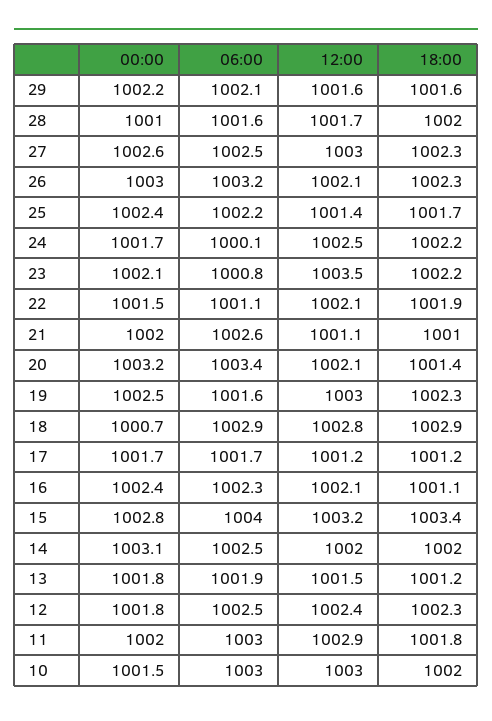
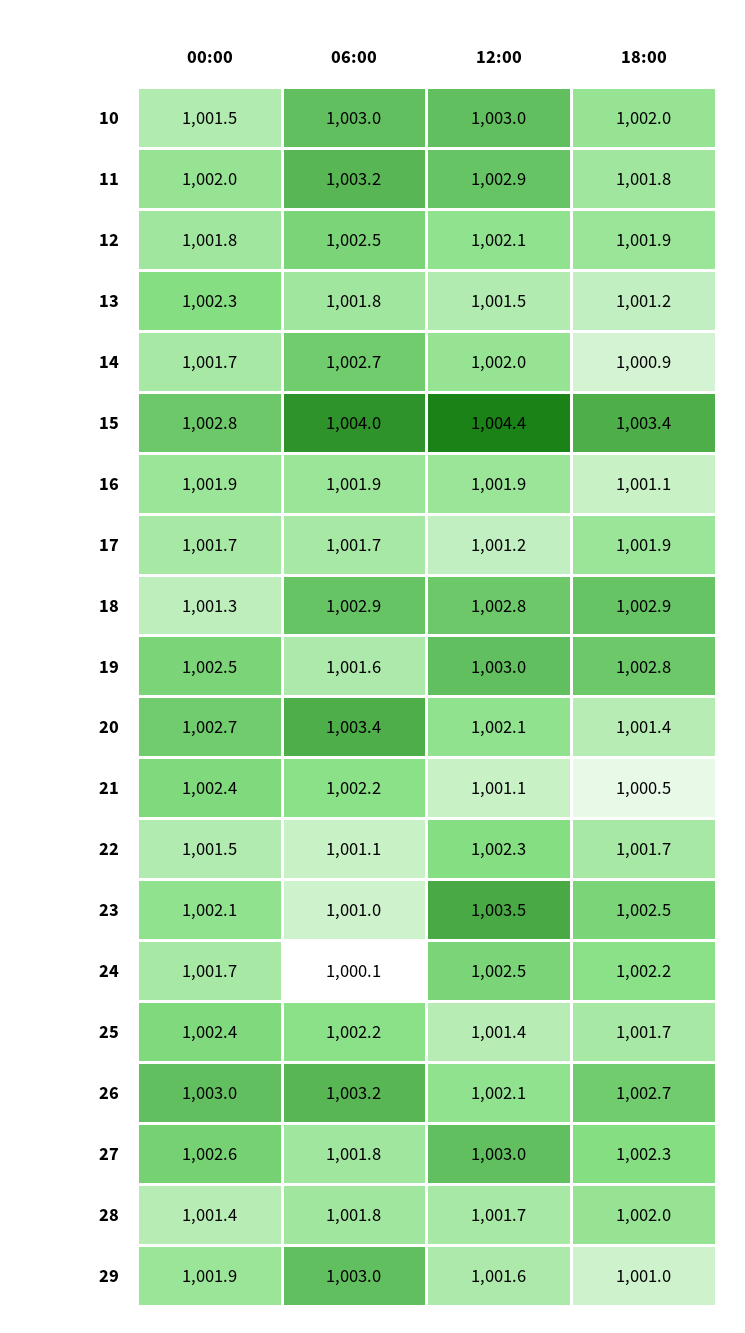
  {
    "00:00": {
-     "29": 1002.2,
+     "29": 1001.9,
-     "28": 1001,
+     "28": 1001.4,
      "27": 1002.6,
      "26": 1003,
      "25": 1002.4,
      "24": 1001.7,
      "23": 1002.1,
      "22": 1001.5,
-     "21": 1002,
+     "21": 1002.4,
-     "20": 1003.2,
+     "20": 1002.7,
      "19": 1002.5,
-     "18": 1000.7,
+     "18": 1001.3,
      "17": 1001.7,
-     "16": 1002.4,
+     "16": 1001.9,
      "15": 1002.8,
-     "14": 1003.1,
+     "14": 1001.7,
-     "13": 1001.8,
+     "13": 1002.3,
      "12": 1001.8,
      "11": 1002,
      "10": 1001.5
    },
    "06:00": {
-     "29": 1002.1,
+     "29": 1003,
-     "28": 1001.6,
+     "28": 1001.8,
-     "27": 1002.5,
+     "27": 1001.8,
      "26": 1003.2,
      "25": 1002.2,
      "24": 1000.1,
-     "23": 1000.8,
+     "23": 1001,
      "22": 1001.1,
-     "21": 1002.6,
+     "21": 1002.2,
      "20": 1003.4,
      "19": 1001.6,
      "18": 1002.9,
      "17": 1001.7,
-     "16": 1002.3,
+     "16": 1001.9,
      "15": 1004,
-     "14": 1002.5,
+     "14": 1002.7,
-     "13": 1001.9,
+     "13": 1001.8,
      "12": 1002.5,
-     "11": 1003,
+     "11": 1003.2,
      "10": 1003
    },
    "12:00": {
      "29": 1001.6,
      "28": 1001.7,
      "27": 1003,
      "26": 1002.1,
      "25": 1001.4,
      "24": 1002.5,
      "23": 1003.5,
-     "22": 1002.1,
+     "22": 1002.3,
      "21": 1001.1,
      "20": 1002.1,
      "19": 1003,
      "18": 1002.8,
      "17": 1001.2,
-     "16": 1002.1,
+     "16": 1001.9,
-     "15": 1003.2,
+     "15": 1004.4,
      "14": 1002,
      "13": 1001.5,
-     "12": 1002.4,
+     "12": 1002.1,
      "11": 1002.9,
      "10": 1003
    },
    "18:00": {
-     "29": 1001.6,
+     "29": 1001,
      "28": 1002,
      "27": 1002.3,
-     "26": 1002.3,
+     "26": 1002.7,
      "25": 1001.7,
      "24": 1002.2,
-     "23": 1002.2,
+     "23": 1002.5,
-     "22": 1001.9,
+     "22": 1001.7,
-     "21": 1001,
+     "21": 1000.5,
      "20": 1001.4,
-     "19": 1002.3,
+     "19": 1002.8,
      "18": 1002.9,
-     "17": 1001.2,
+     "17": 1001.9,
      "16": 1001.1,
      "15": 1003.4,
-     "14": 1002,
+     "14": 1000.9,
      "13": 1001.2,
-     "12": 1002.3,
+     "12": 1001.9,
      "11": 1001.8,
      "10": 1002
    }
  }

